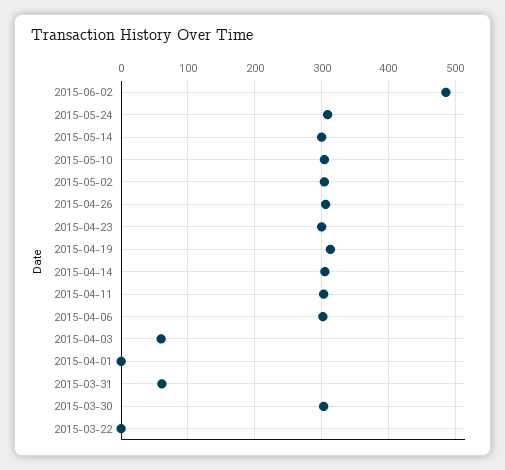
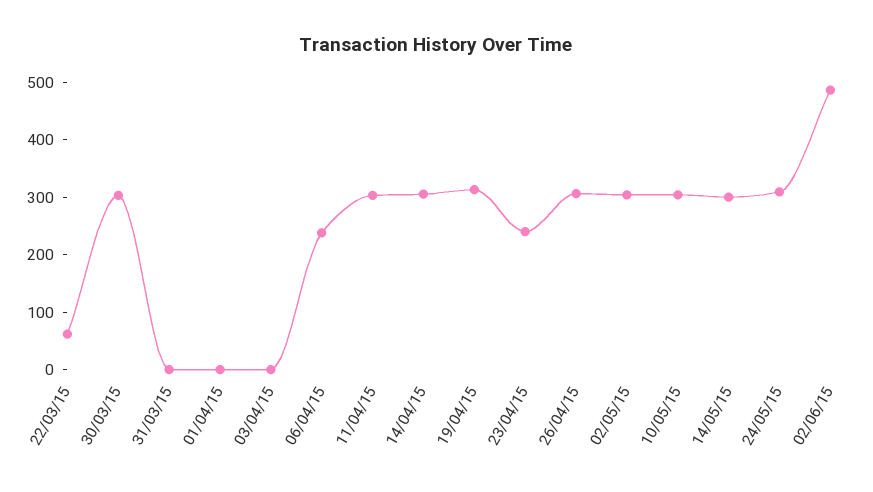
  {
    "2015-06-02": 490,
    "2015-05-24": 310,
    "2015-05-14": 300,
    "2015-05-10": 300,
    "2015-05-02": 300,
    "2015-04-26": 310,
-   "2015-04-23": 300,
+   "2015-04-23": 240,
    "2015-04-19": 310,
    "2015-04-14": 310,
    "2015-04-11": 300,
-   "2015-04-06": 300,
+   "2015-04-06": 240,
-   "2015-04-03": 60,
+   "2015-04-03": 0,
    "2015-04-01": 0,
-   "2015-03-31": 60,
+   "2015-03-31": 0,
    "2015-03-30": 300,
-   "2015-03-22": 0
+   "2015-03-22": 60
  }

